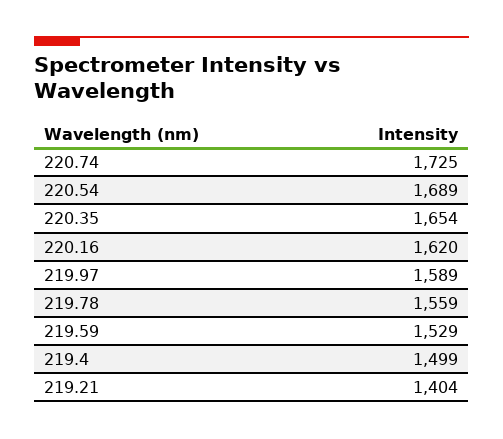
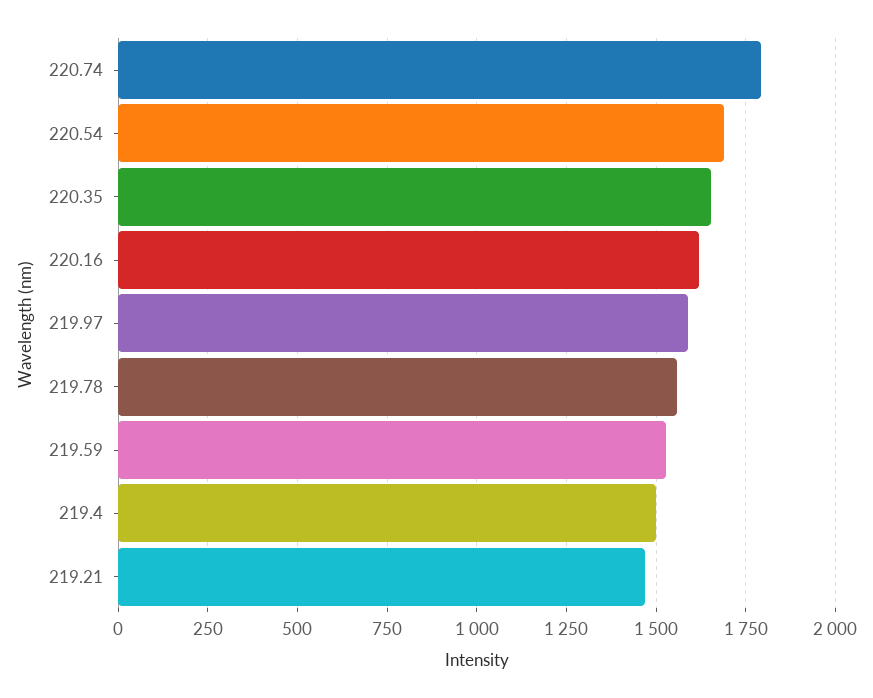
  {
-   "220.74": 1725,
+   "220.74": 1800,
    "220.54": 1689,
    "220.35": 1654,
    "220.16": 1620,
    "219.97": 1589,
    "219.78": 1559,
    "219.59": 1529,
    "219.4": 1499,
-   "219.21": 1404
+   "219.21": 1475
  }

